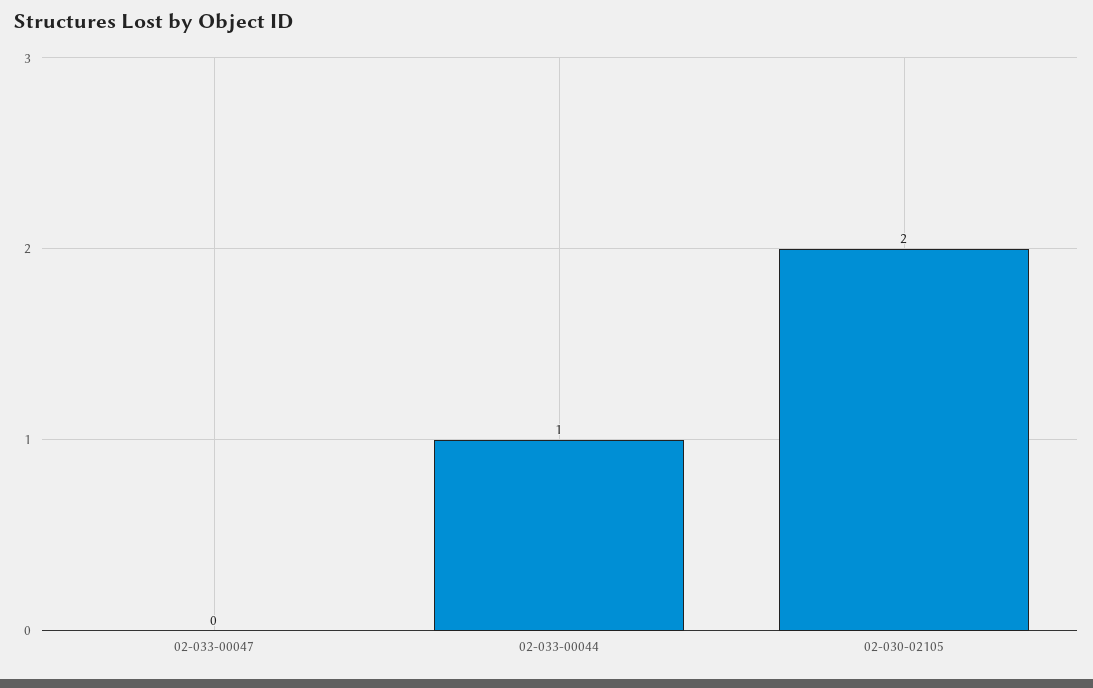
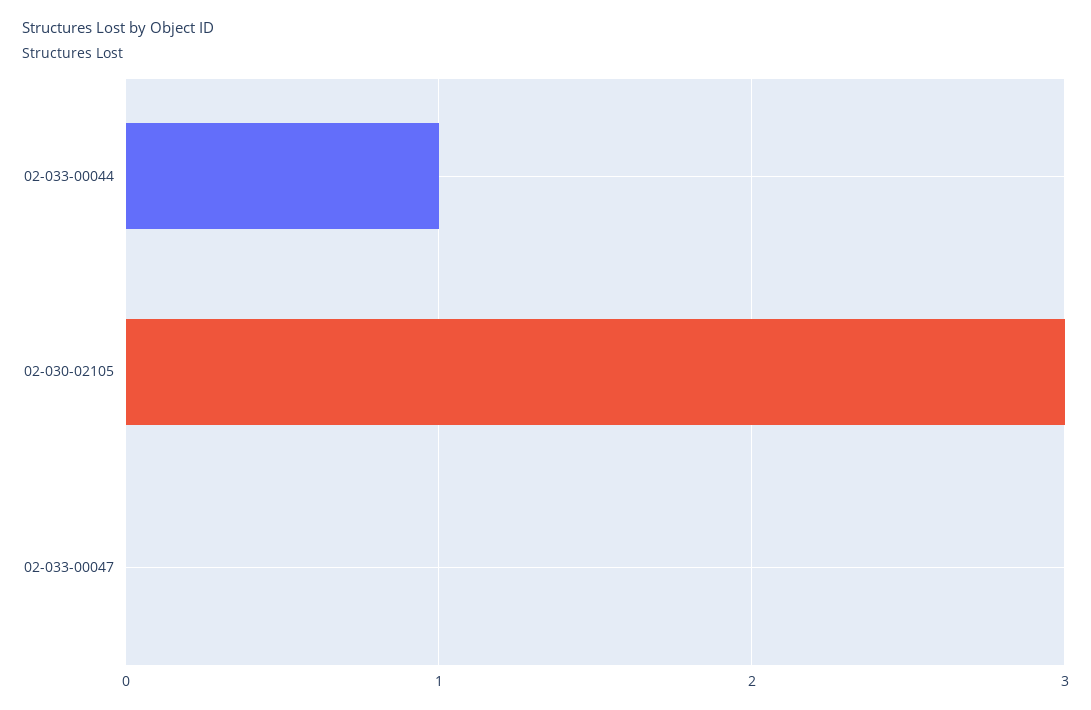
  {
    "02-033-00047": 0,
    "02-033-00044": 1,
-   "02-030-02105": 2
+   "02-030-02105": 3
  }

